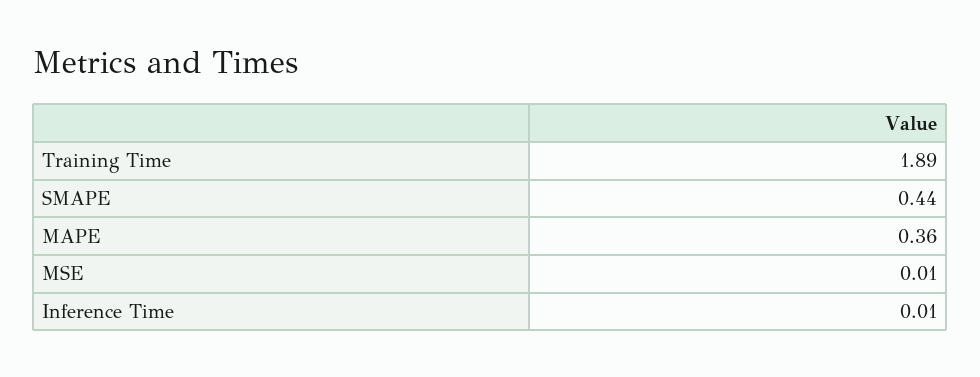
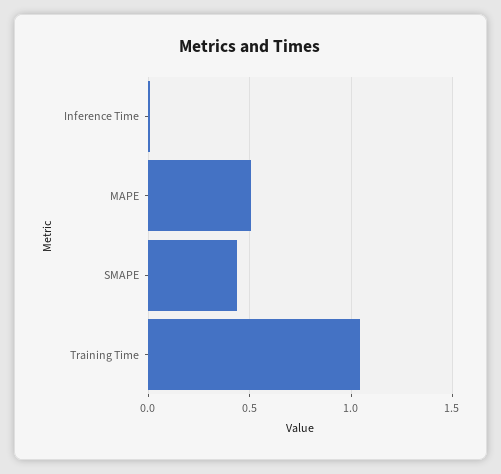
  {
-   "Training Time": 1.89,
+   "Training Time": 1.05,
    "SMAPE": 0.44,
-   "MAPE": 0.36,
+   "MAPE": 0.5,
-   "MSE": 0.01,
    "Inference Time": 0.01
  }

